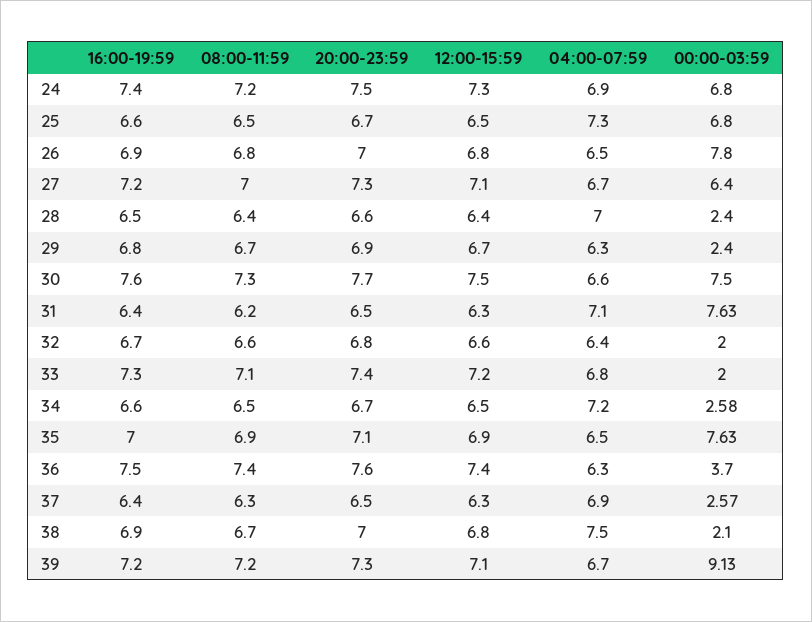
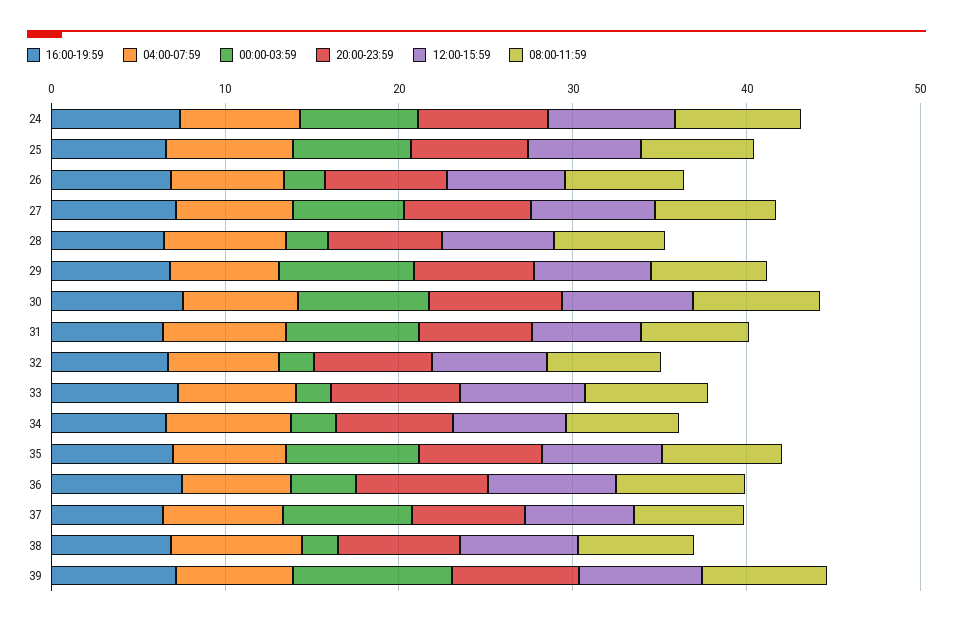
  {
    "16:00-19:59": {
      "24": 7.4,
      "25": 6.6,
      "26": 6.9,
      "27": 7.2,
      "28": 6.5,
      "29": 6.8,
      "30": 7.6,
      "31": 6.4,
      "32": 6.7,
      "33": 7.3,
      "34": 6.6,
      "35": 7,
      "36": 7.5,
      "37": 6.4,
      "38": 6.9,
      "39": 7.2
    },
    "08:00-11:59": {
      "24": 7.2,
      "25": 6.5,
      "26": 6.8,
      "27": 7,
      "28": 6.4,
      "29": 6.7,
      "30": 7.3,
      "31": 6.2,
      "32": 6.6,
      "33": 7.1,
      "34": 6.5,
      "35": 6.9,
      "36": 7.4,
      "37": 6.3,
      "38": 6.7,
      "39": 7.2
    },
    "20:00-23:59": {
      "24": 7.5,
      "25": 6.7,
      "26": 7,
      "27": 7.3,
      "28": 6.6,
      "29": 6.9,
      "30": 7.7,
      "31": 6.5,
      "32": 6.8,
      "33": 7.4,
      "34": 6.7,
      "35": 7.1,
      "36": 7.6,
      "37": 6.5,
      "38": 7,
      "39": 7.3
    },
    "12:00-15:59": {
      "24": 7.3,
      "25": 6.5,
      "26": 6.8,
      "27": 7.1,
      "28": 6.4,
      "29": 6.7,
      "30": 7.5,
      "31": 6.3,
      "32": 6.6,
      "33": 7.2,
      "34": 6.5,
      "35": 6.9,
      "36": 7.4,
      "37": 6.3,
      "38": 6.8,
      "39": 7.1
    },
    "04:00-07:59": {
      "24": 6.9,
      "25": 7.3,
      "26": 6.5,
      "27": 6.7,
      "28": 7,
      "29": 6.3,
      "30": 6.6,
      "31": 7.1,
      "32": 6.4,
      "33": 6.8,
      "34": 7.2,
      "35": 6.5,
      "36": 6.3,
      "37": 6.9,
      "38": 7.5,
      "39": 6.7
    },
    "00:00-03:59": {
      "24": 6.8,
      "25": 6.8,
-     "26": 7.8,
+     "26": 2,
      "27": 6.4,
      "28": 2.4,
-     "29": 2.4,
+     "29": 8,
      "30": 7.5,
      "31": 7.63,
      "32": 2,
      "33": 2,
      "34": 2.58,
      "35": 7.63,
      "36": 3.7,
-     "37": 2.57,
+     "37": 8,
      "38": 2.1,
      "39": 9.13
    }
  }

